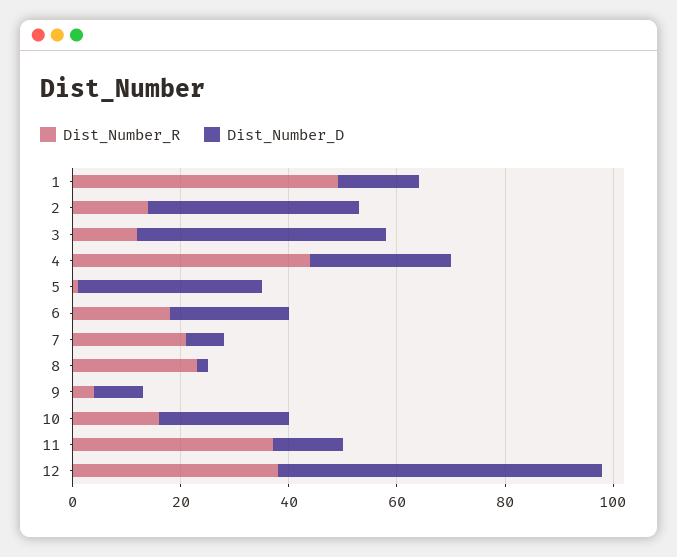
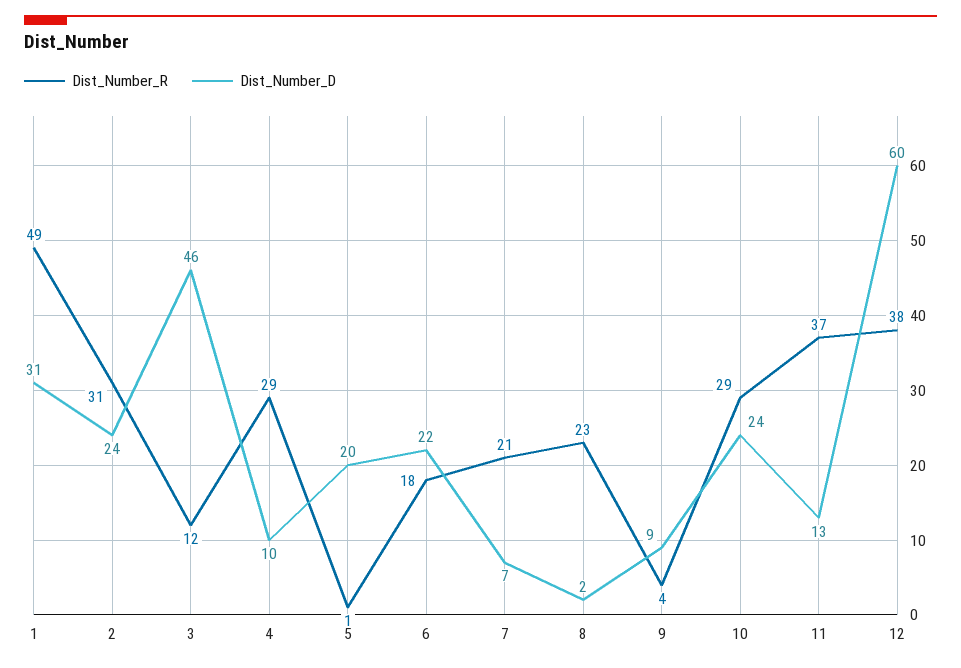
  {
    "Dist_Number_R": {
      "1": 49,
-     "2": 15,
+     "2": 31,
      "3": 12,
-     "4": 45,
+     "4": 29,
      "5": 1,
      "6": 18,
      "7": 21,
      "8": 23,
      "9": 4,
-     "10": 15,
+     "10": 29,
      "11": 37,
      "12": 38
    },
    "Dist_Number_D": {
-     "1": 15,
+     "1": 31,
-     "2": 40,
+     "2": 24,
      "3": 46,
-     "4": 25,
+     "4": 10,
-     "5": 35,
+     "5": 20,
      "6": 22,
      "7": 7,
      "8": 2,
      "9": 9,
      "10": 24,
      "11": 13,
      "12": 60
    }
  }

